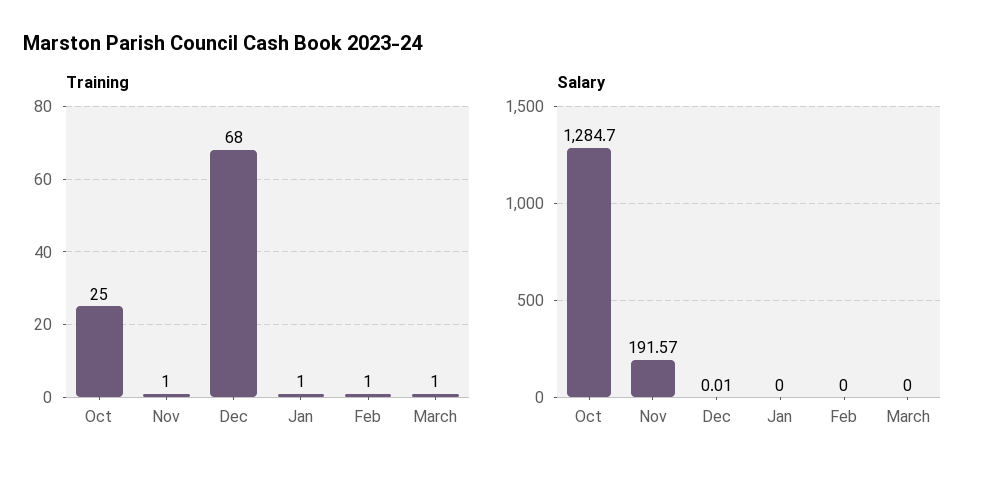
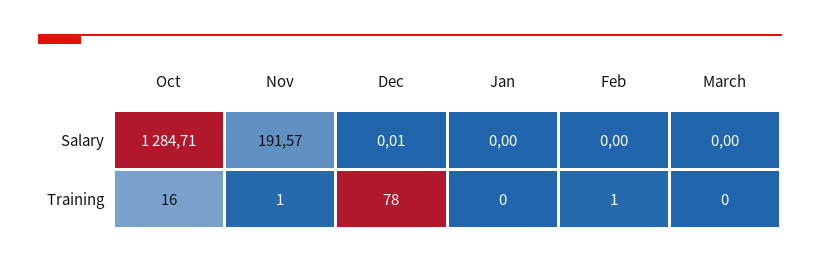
  {
    "Training": {
-     "Oct": 25,
+     "Oct": 16,
      "Nov": 1,
-     "Dec": 68,
+     "Dec": 78,
-     "Jan": 1,
+     "Jan": 0,
      "Feb": 1,
-     "March": 1
+     "March": 0
    },
    "Salary": {
-     "Oct": 1284.7,
+     "Oct": 1284.71,
      "Nov": 191.57,
      "Dec": 0.01,
      "Jan": 0,
      "Feb": 0,
      "March": 0
    }
  }

